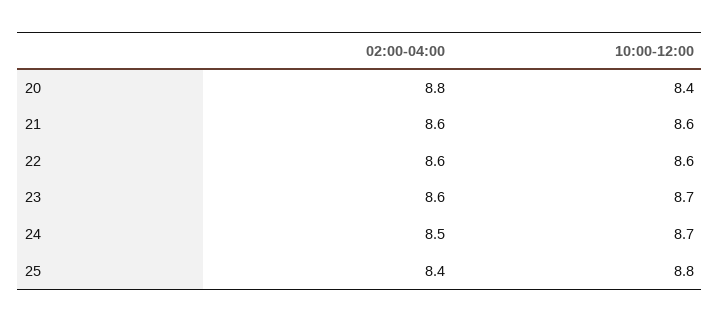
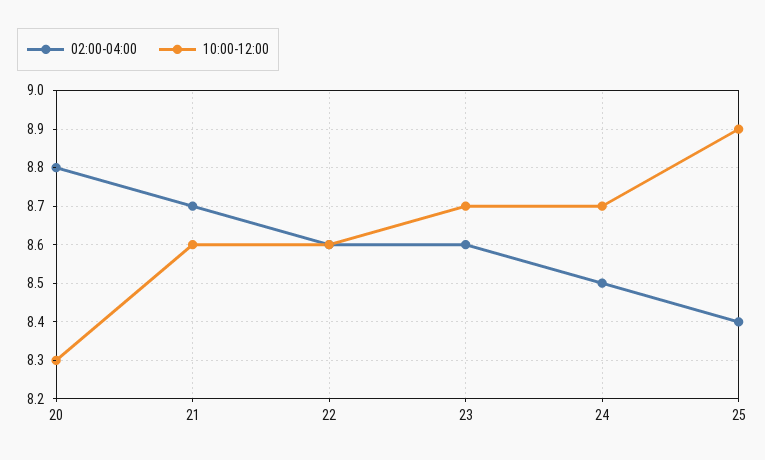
  {
    "02:00-04:00": {
      "20": 8.8,
-     "21": 8.6,
+     "21": 8.7,
      "22": 8.6,
      "23": 8.6,
      "24": 8.5,
      "25": 8.4
    },
    "10:00-12:00": {
-     "20": 8.4,
+     "20": 8.3,
      "21": 8.6,
      "22": 8.6,
      "23": 8.7,
      "24": 8.7,
-     "25": 8.8
+     "25": 8.9
    }
  }

